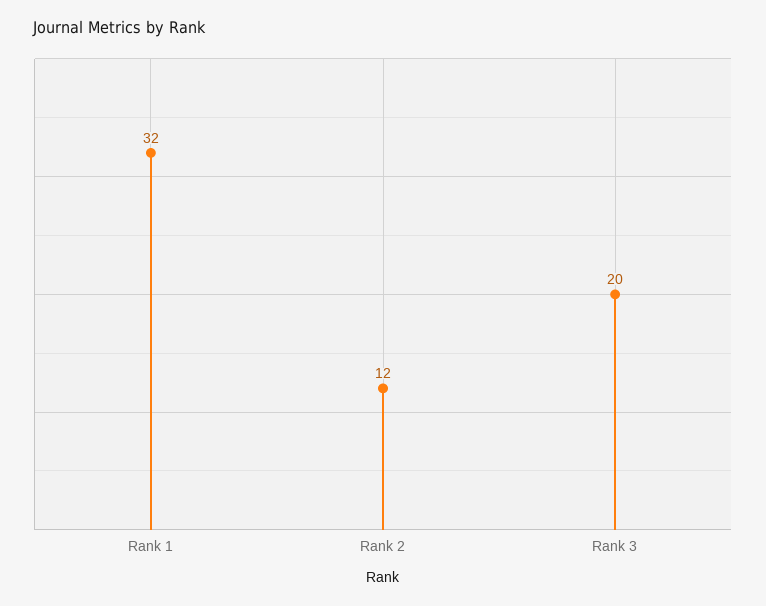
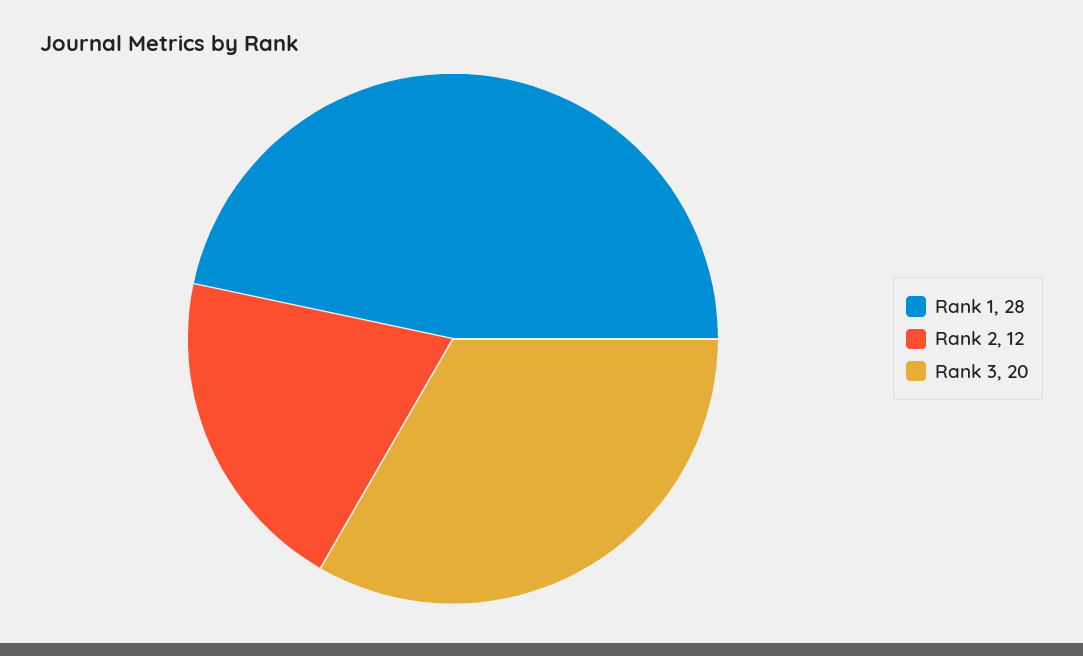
  {
-   "Rank 1": 32,
+   "Rank 1": 28,
    "Rank 2": 12,
    "Rank 3": 20
  }

